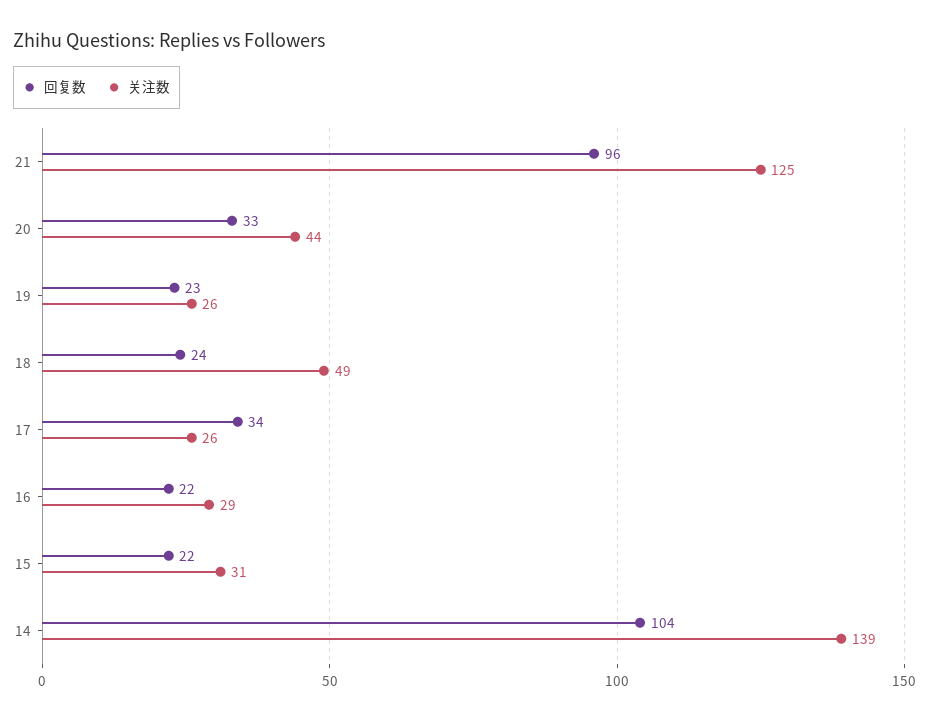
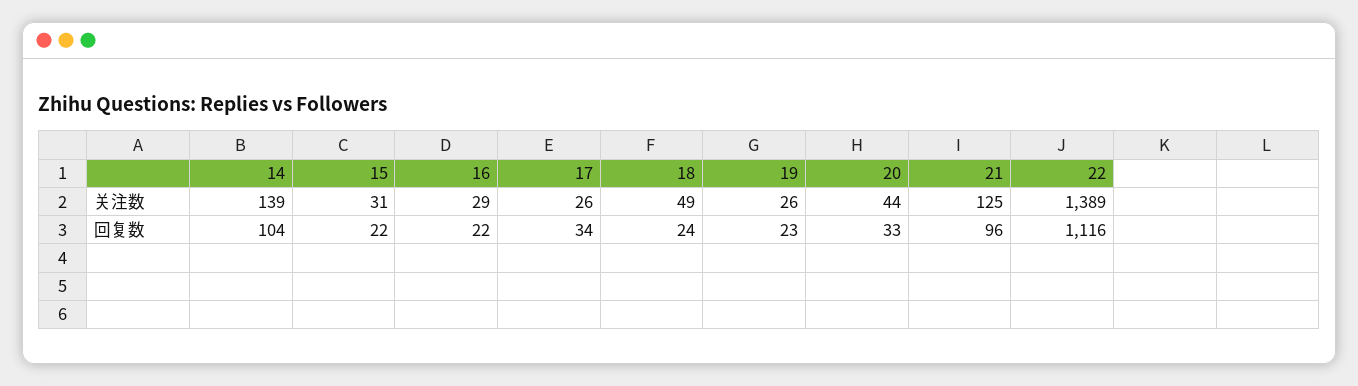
  {
    "回复数": {
      "21": 96,
      "20": 33,
      "19": 23,
      "18": 24,
      "17": 34,
      "16": 22,
      "15": 22,
-     "14": 104
+     "14": 104,
+     "22": 1116
    },
    "关注数": {
      "21": 125,
      "20": 44,
      "19": 26,
      "18": 49,
      "17": 26,
      "16": 29,
      "15": 31,
-     "14": 139
+     "14": 139,
+     "22": 1389
    }
  }

